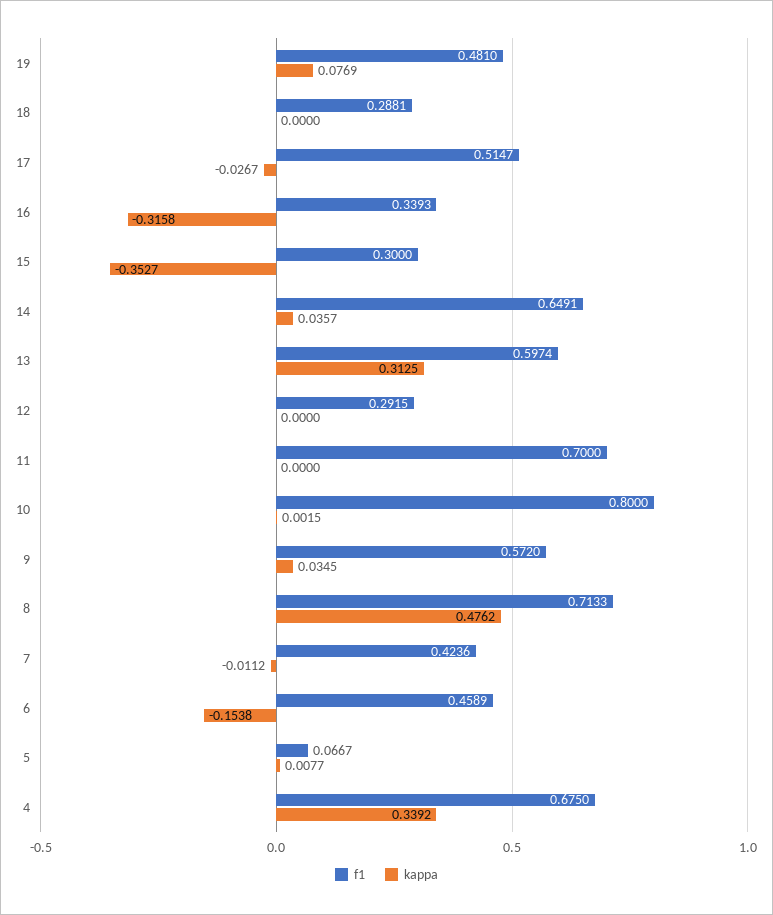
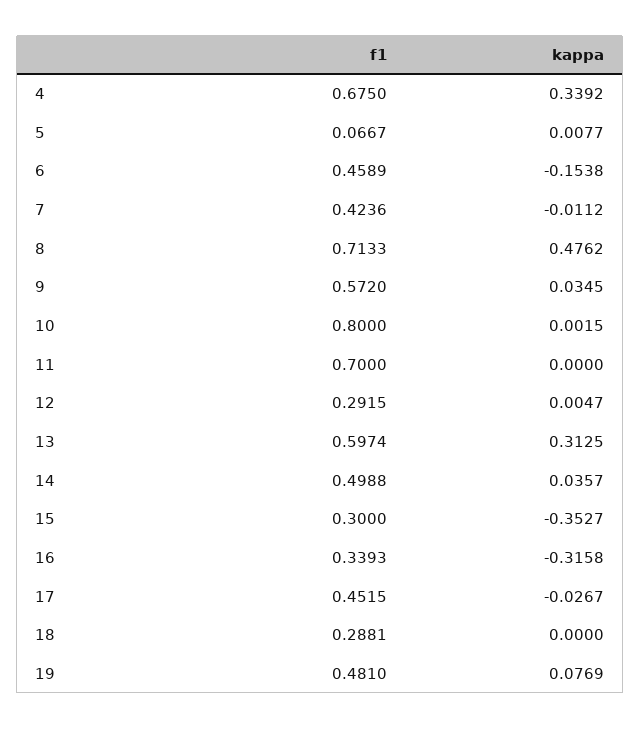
  {
    "f1": {
      "19": 0.481,
      "18": 0.2881,
-     "17": 0.5147,
+     "17": 0.4515,
      "16": 0.3393,
      "15": 0.3,
-     "14": 0.6491,
+     "14": 0.4988,
      "13": 0.5974,
      "12": 0.2915,
      "11": 0.7,
      "10": 0.8,
      "9": 0.572,
      "8": 0.7133,
      "7": 0.4236,
      "6": 0.4589,
      "5": 0.0667,
      "4": 0.675
    },
    "kappa": {
      "19": 0.0769,
      "18": 0,
      "17": -0.0267,
      "16": -0.3158,
      "15": -0.3527,
      "14": 0.0357,
      "13": 0.3125,
-     "12": 0,
+     "12": 0.0047,
      "11": 0,
      "10": 0.0015,
      "9": 0.0345,
      "8": 0.4762,
      "7": -0.0112,
      "6": -0.1538,
      "5": 0.0077,
      "4": 0.3392
    }
  }

